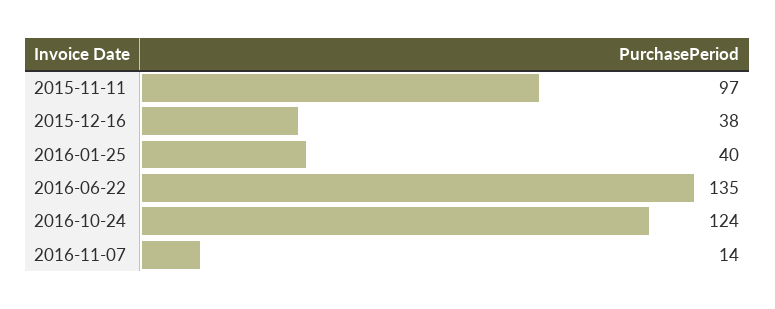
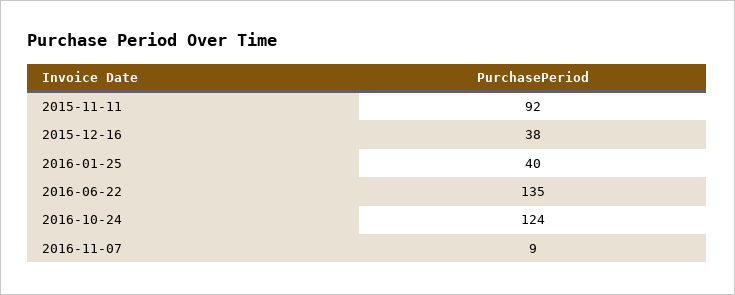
  {
-   "2015-11-11": 97,
+   "2015-11-11": 92,
    "2015-12-16": 38,
    "2016-01-25": 40,
    "2016-06-22": 135,
    "2016-10-24": 124,
-   "2016-11-07": 14
+   "2016-11-07": 9
  }

